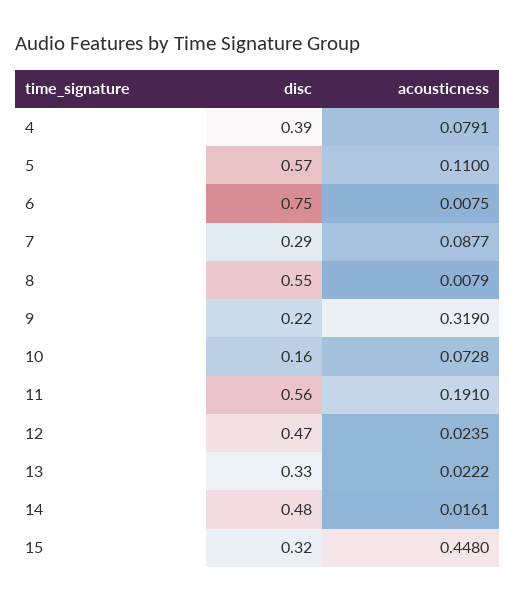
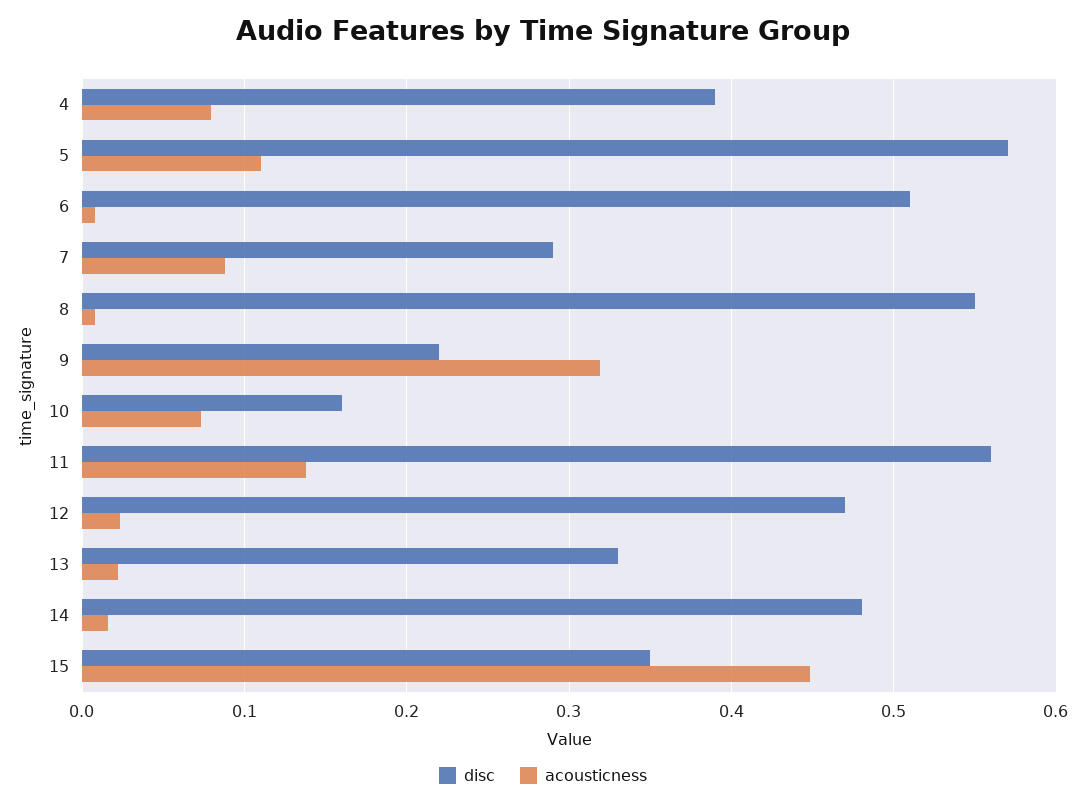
  {
    "disc": {
      "4": 0.39,
      "5": 0.57,
-     "6": 0.75,
+     "6": 0.51,
      "7": 0.29,
      "8": 0.55,
      "9": 0.22,
      "10": 0.16,
      "11": 0.56,
      "12": 0.47,
      "13": 0.33,
      "14": 0.48,
-     "15": 0.32
+     "15": 0.35
    },
    "acousticness": {
      "4": 0.0791,
      "5": 0.11,
      "6": 0.0075,
      "7": 0.0877,
      "8": 0.0079,
      "9": 0.319,
      "10": 0.0728,
-     "11": 0.191,
+     "11": 0.14,
      "12": 0.0235,
      "13": 0.0222,
      "14": 0.0161,
      "15": 0.448
    }
  }

